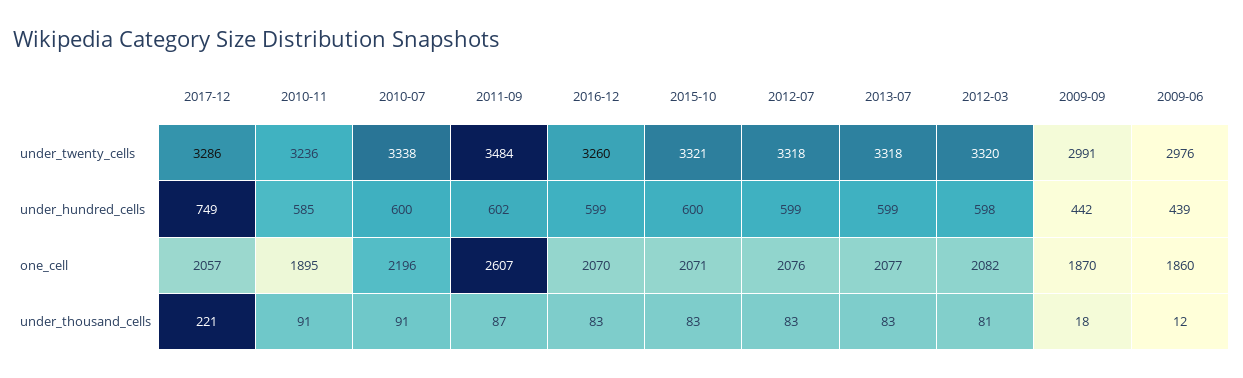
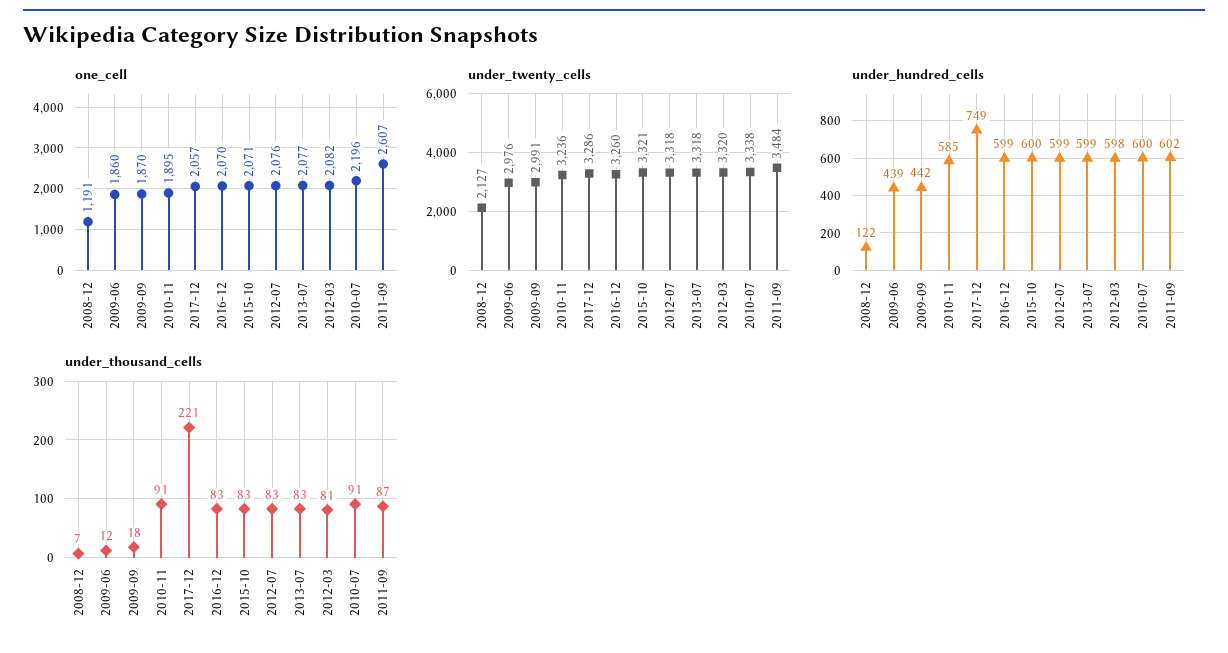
  {
    "under_twenty_cells": {
      "2017-12": 3286,
      "2010-11": 3236,
      "2010-07": 3338,
      "2011-09": 3484,
      "2016-12": 3260,
      "2015-10": 3321,
      "2012-07": 3318,
      "2013-07": 3318,
      "2012-03": 3320,
      "2009-09": 2991,
-     "2009-06": 2976
+     "2009-06": 2976,
+     "2008-12": 2127
    },
    "under_hundred_cells": {
      "2017-12": 749,
      "2010-11": 585,
      "2010-07": 600,
      "2011-09": 602,
      "2016-12": 599,
      "2015-10": 600,
      "2012-07": 599,
      "2013-07": 599,
      "2012-03": 598,
      "2009-09": 442,
-     "2009-06": 439
+     "2009-06": 439,
+     "2008-12": 122
    },
    "one_cell": {
      "2017-12": 2057,
      "2010-11": 1895,
      "2010-07": 2196,
      "2011-09": 2607,
      "2016-12": 2070,
      "2015-10": 2071,
      "2012-07": 2076,
      "2013-07": 2077,
      "2012-03": 2082,
      "2009-09": 1870,
-     "2009-06": 1860
+     "2009-06": 1860,
+     "2008-12": 1191
    },
    "under_thousand_cells": {
      "2017-12": 221,
      "2010-11": 91,
      "2010-07": 91,
      "2011-09": 87,
      "2016-12": 83,
      "2015-10": 83,
      "2012-07": 83,
      "2013-07": 83,
      "2012-03": 81,
      "2009-09": 18,
-     "2009-06": 12
+     "2009-06": 12,
+     "2008-12": 7
    }
  }

